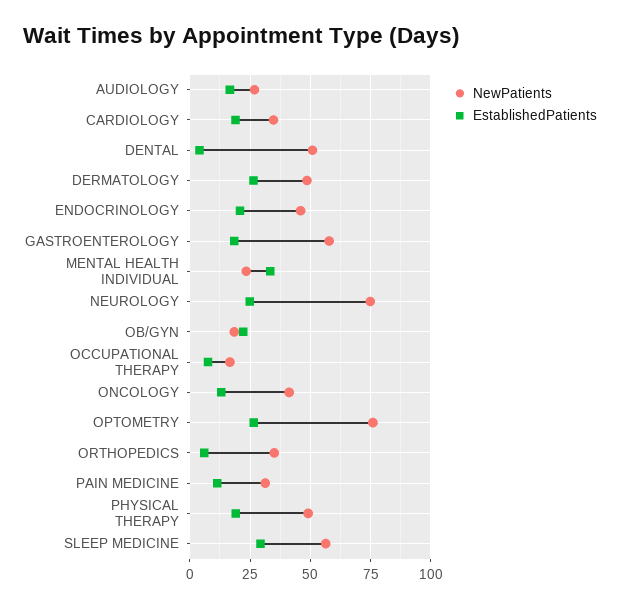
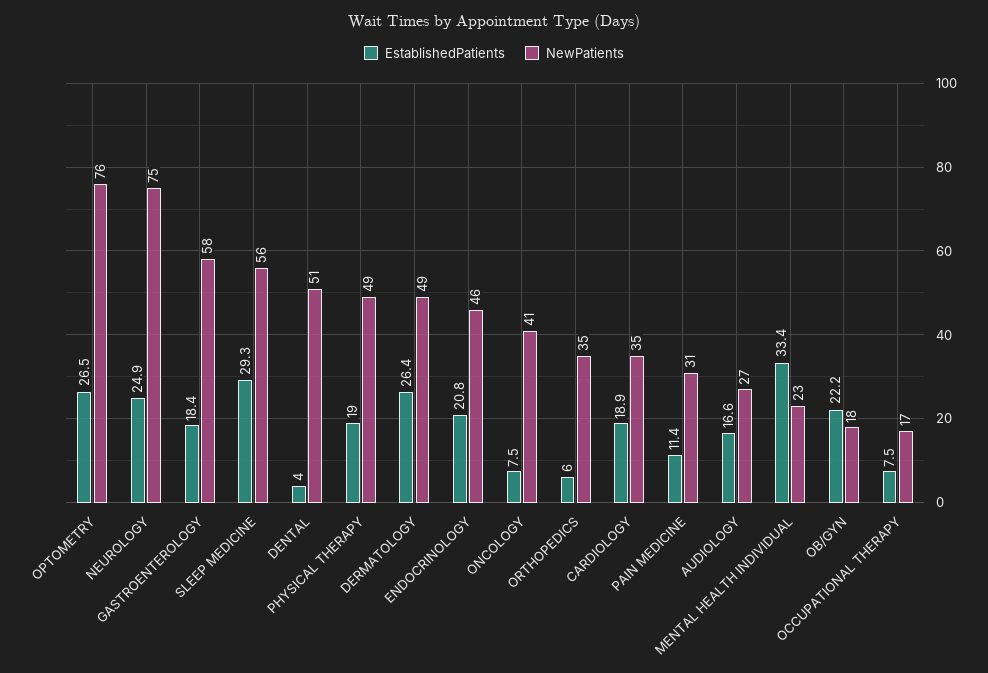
  {
    "NewPatients": {
      "AUDIOLOGY": 27,
      "CARDIOLOGY": 35,
      "DENTAL": 51,
      "DERMATOLOGY": 49,
      "ENDOCRINOLOGY": 46,
      "GASTROENTEROLOGY": 58,
      "MENTAL HEALTH INDIVIDUAL": 23,
      "NEUROLOGY": 75,
      "OB/GYN": 18,
      "OCCUPATIONAL THERAPY": 17,
      "ONCOLOGY": 41,
      "OPTOMETRY": 76,
      "ORTHOPEDICS": 35,
      "PAIN MEDICINE": 31,
      "PHYSICAL THERAPY": 49,
      "SLEEP MEDICINE": 56
    },
    "EstablishedPatients": {
      "AUDIOLOGY": 16.6,
      "CARDIOLOGY": 18.9,
      "DENTAL": 4,
      "DERMATOLOGY": 26.4,
      "ENDOCRINOLOGY": 20.8,
      "GASTROENTEROLOGY": 18.4,
      "MENTAL HEALTH INDIVIDUAL": 33.4,
      "NEUROLOGY": 24.9,
      "OB/GYN": 22.2,
      "OCCUPATIONAL THERAPY": 7.5,
-     "ONCOLOGY": 12.5,
+     "ONCOLOGY": 7.5,
      "OPTOMETRY": 26.5,
      "ORTHOPEDICS": 6,
      "PAIN MEDICINE": 11.4,
      "PHYSICAL THERAPY": 19,
      "SLEEP MEDICINE": 29.3
    }
  }

